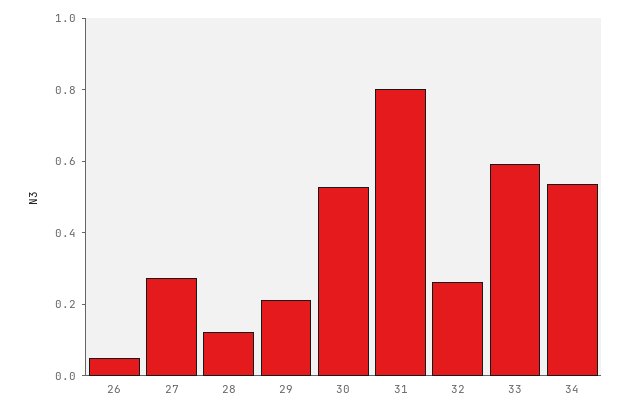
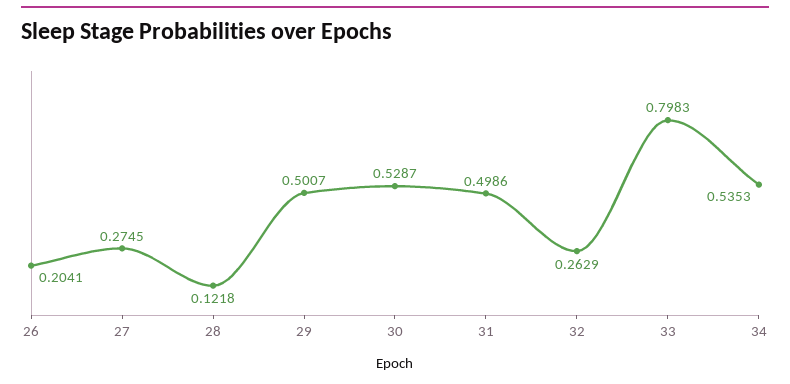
  {
-   "26": 0.05,
+   "26": 0.2041,
    "27": 0.2745,
    "28": 0.1218,
-   "29": 0.2,
+   "29": 0.5007,
    "30": 0.5287,
-   "31": 0.8,
+   "31": 0.4986,
    "32": 0.2629,
-   "33": 0.6,
+   "33": 0.7983,
    "34": 0.5353
  }

